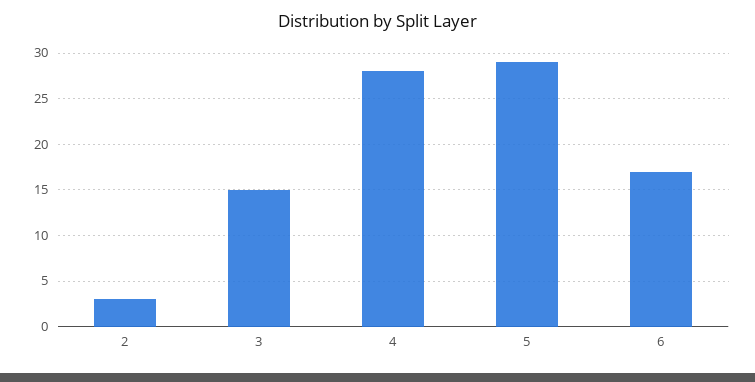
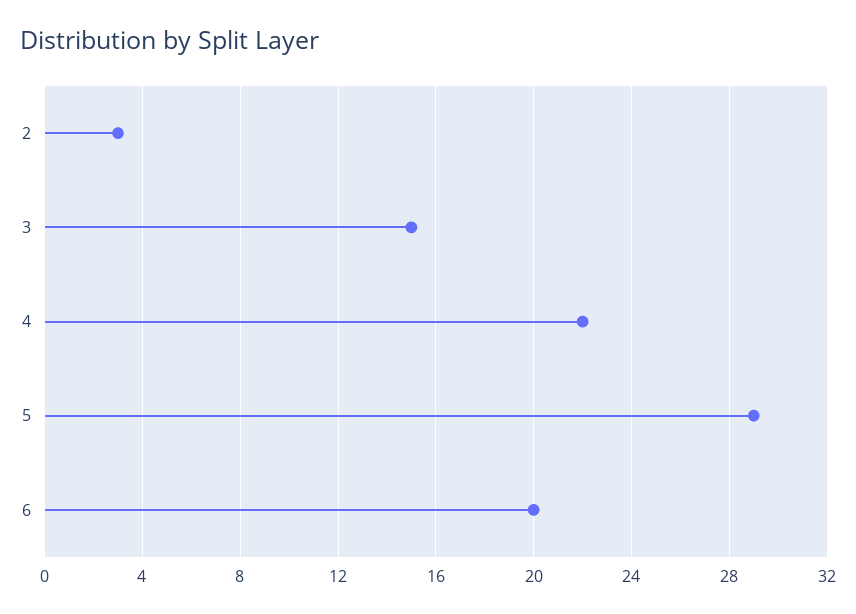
  {
    "2": 3,
    "3": 15,
-   "4": 28,
+   "4": 22,
    "5": 29,
-   "6": 17
+   "6": 20
  }

